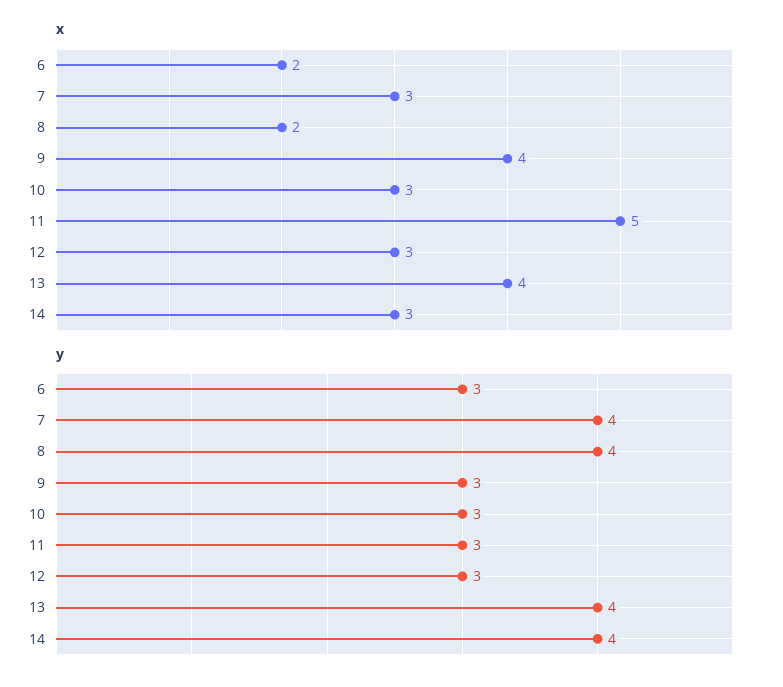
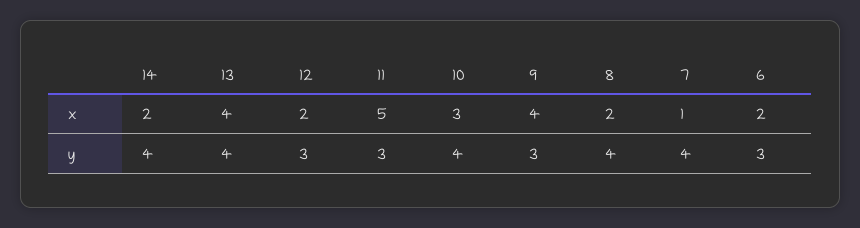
  {
    "x": {
      "6": 2,
-     "7": 3,
+     "7": 1,
      "8": 2,
      "9": 4,
      "10": 3,
      "11": 5,
-     "12": 3,
+     "12": 2,
      "13": 4,
-     "14": 3
+     "14": 2
    },
    "y": {
      "6": 3,
      "7": 4,
      "8": 4,
      "9": 3,
-     "10": 3,
+     "10": 4,
      "11": 3,
      "12": 3,
      "13": 4,
      "14": 4
    }
  }

